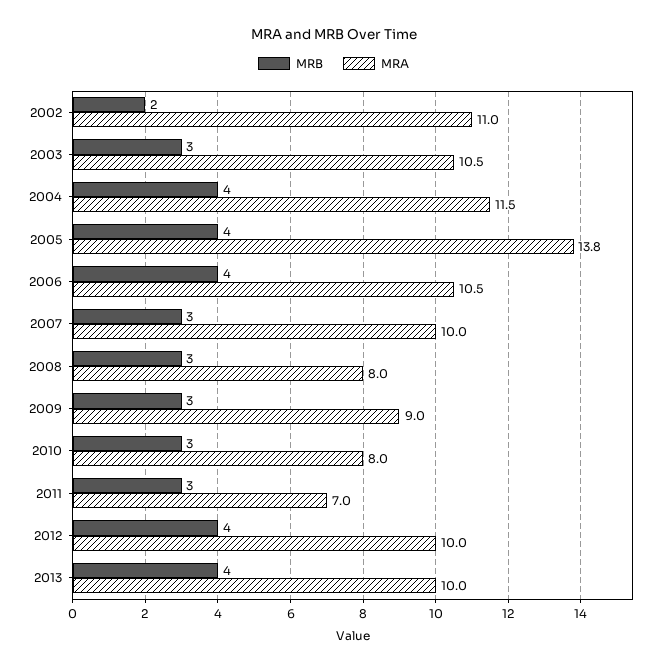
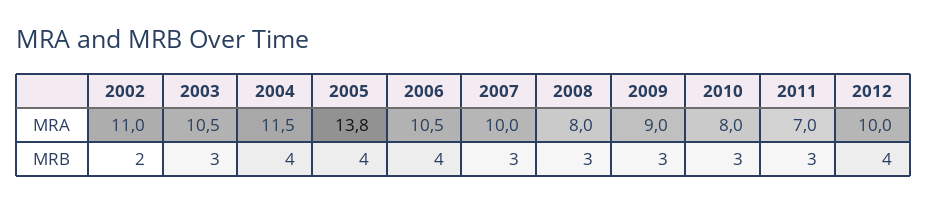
  {
    "MRB": {
      "2002": 2,
      "2003": 3,
      "2004": 4,
      "2005": 4,
      "2006": 4,
      "2007": 3,
      "2008": 3,
      "2009": 3,
      "2010": 3,
      "2011": 3,
-     "2012": 4,
+     "2012": 4
-     "2013": 4
    },
    "MRA": {
      "2002": 11,
      "2003": 10.5,
      "2004": 11.5,
      "2005": 13.8,
      "2006": 10.5,
      "2007": 10,
      "2008": 8,
      "2009": 9,
      "2010": 8,
      "2011": 7,
-     "2012": 10,
+     "2012": 10
-     "2013": 10
    }
  }

